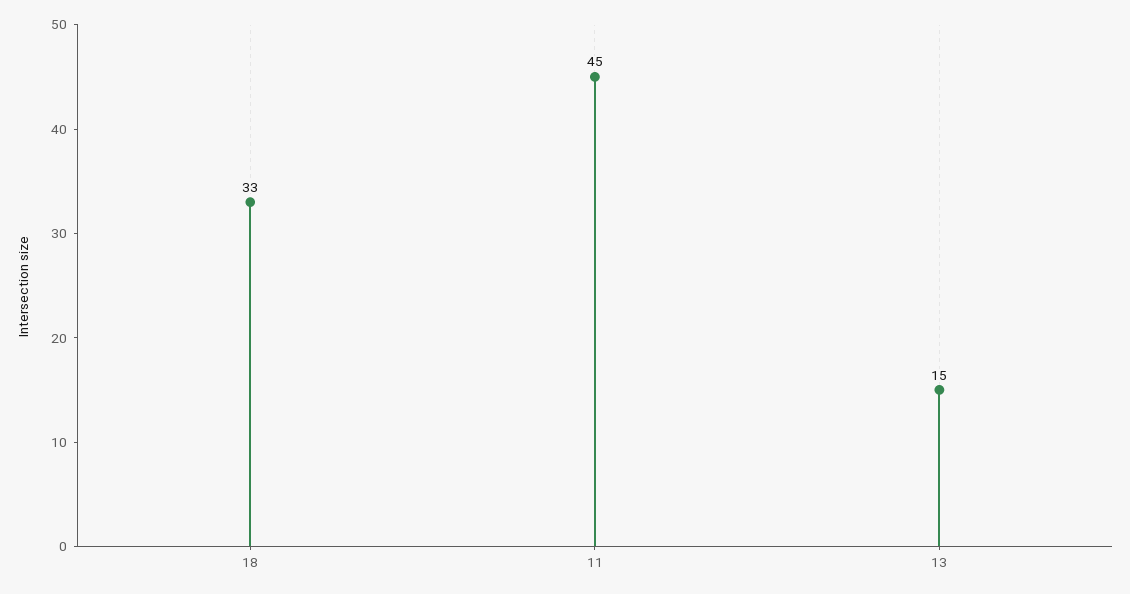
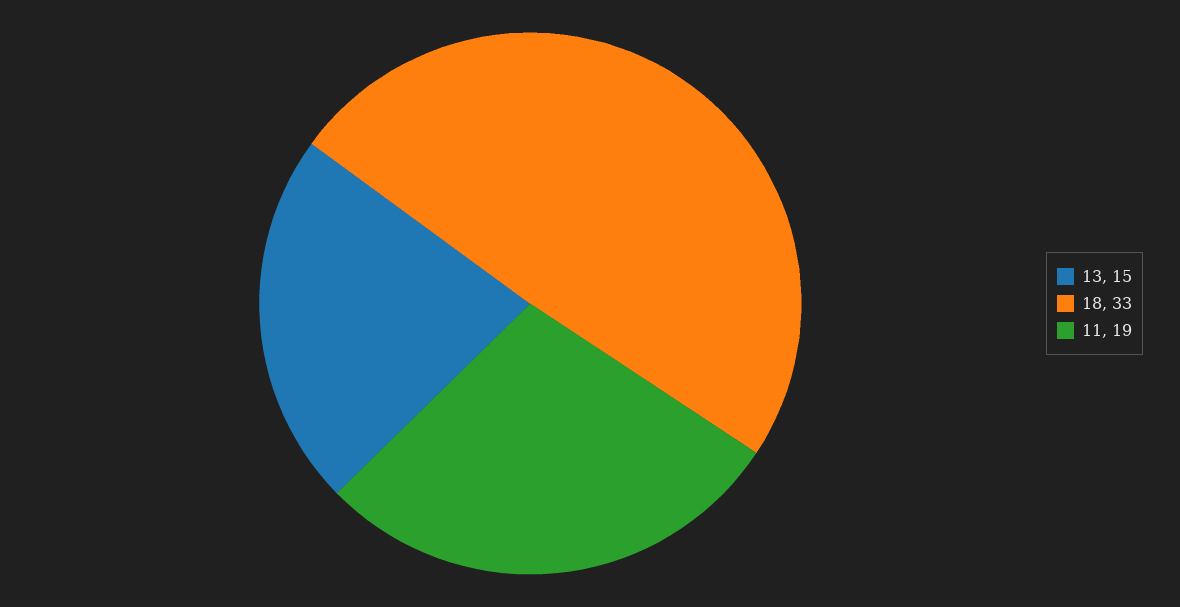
  {
    "18": 33,
-   "11": 45,
+   "11": 19,
    "13": 15
  }

